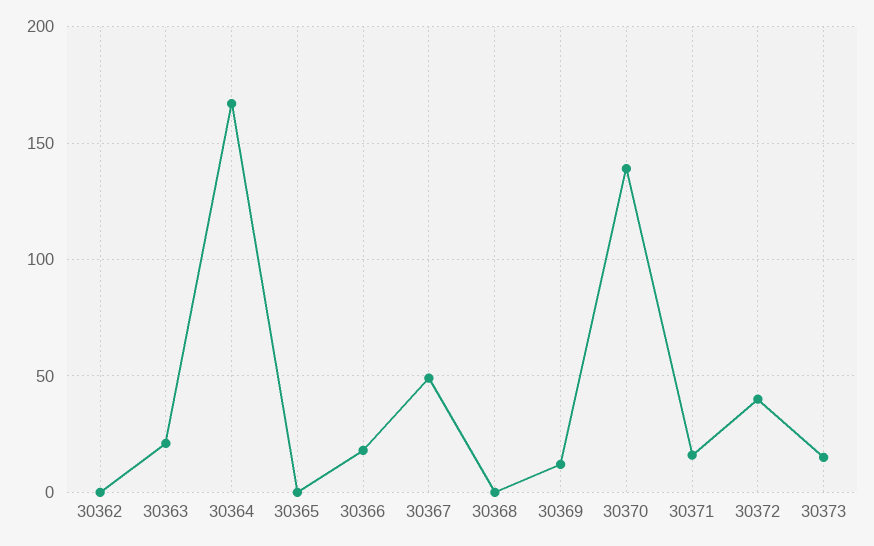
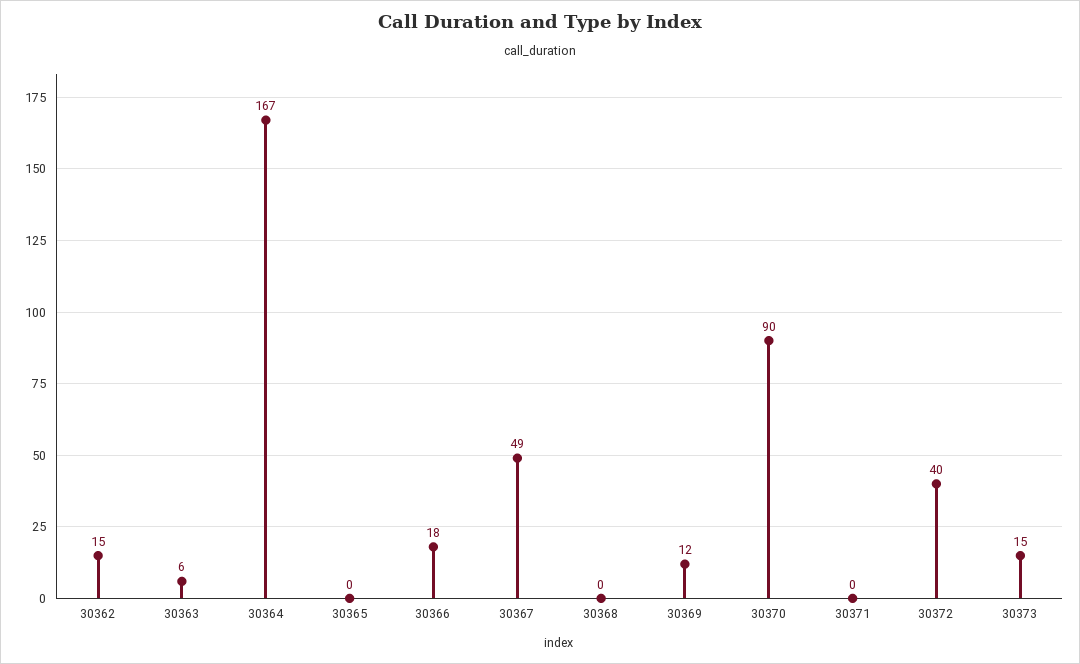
  {
-   "30362": 0,
+   "30362": 15,
-   "30363": 20,
+   "30363": 6,
    "30364": 167,
    "30365": 0,
    "30366": 18,
    "30367": 49,
    "30368": 0,
    "30369": 12,
-   "30370": 140,
+   "30370": 90,
-   "30371": 15,
+   "30371": 0,
    "30372": 40,
    "30373": 15
  }

